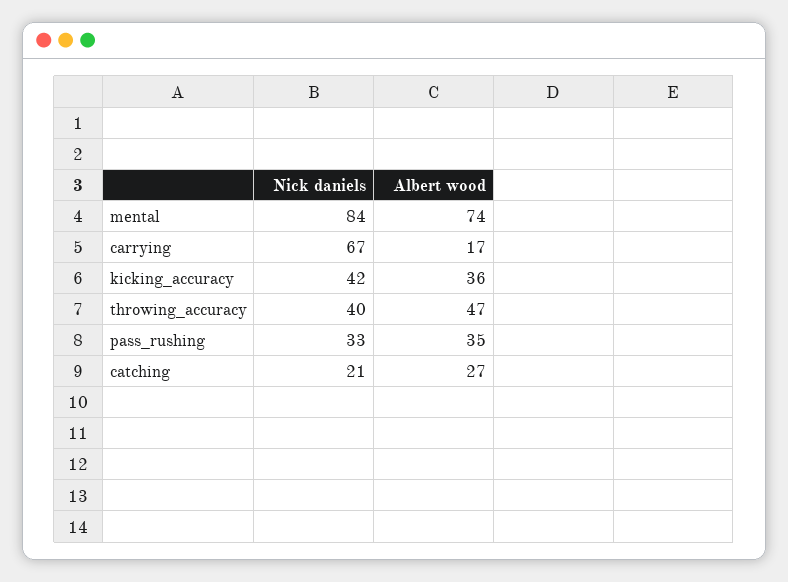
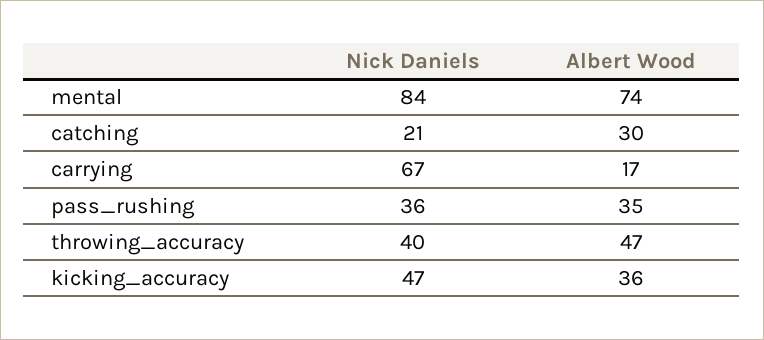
  {
    "Nick daniels": {
      "mental": 84,
      "carrying": 67,
-     "kicking_accuracy": 42,
+     "kicking_accuracy": 47,
      "throwing_accuracy": 40,
-     "pass_rushing": 33,
+     "pass_rushing": 36,
      "catching": 21
    },
    "Albert wood": {
      "mental": 74,
      "carrying": 17,
      "kicking_accuracy": 36,
      "throwing_accuracy": 47,
      "pass_rushing": 35,
-     "catching": 27
+     "catching": 30
    }
  }

